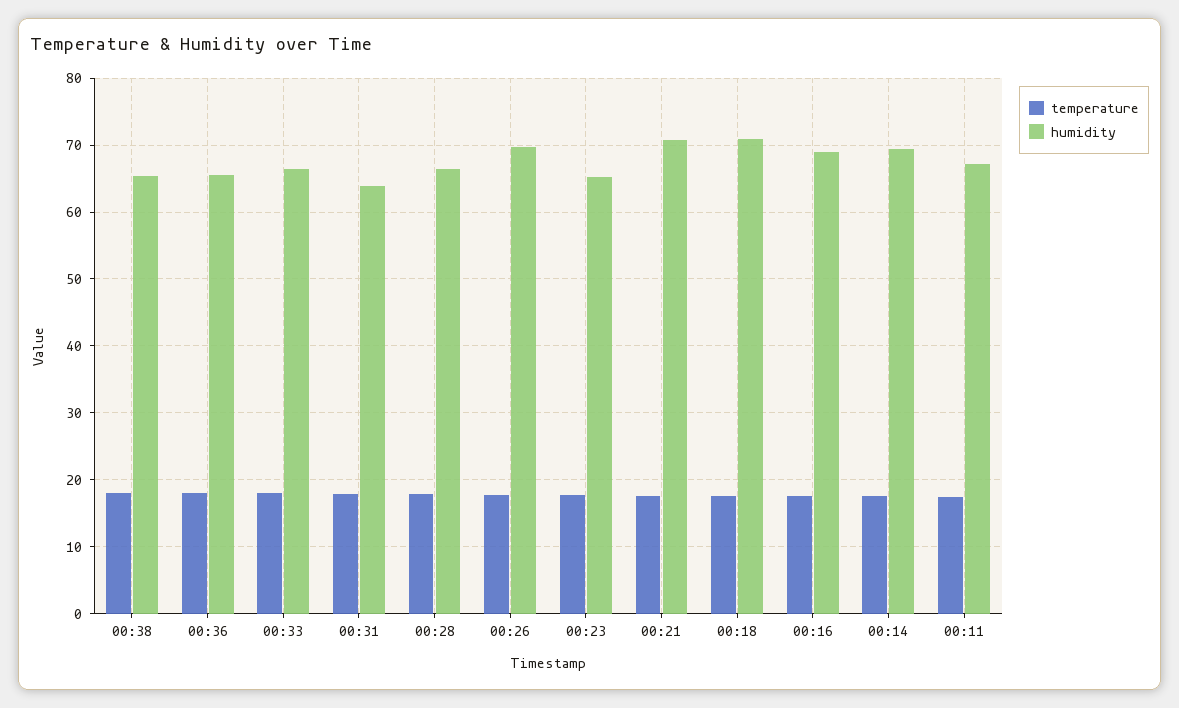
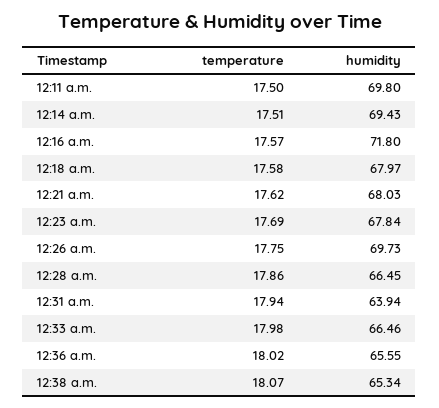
  {
    "temperature": {
      "00:38": 18.07,
      "00:36": 18.02,
      "00:33": 17.98,
      "00:31": 17.94,
      "00:28": 17.86,
      "00:26": 17.75,
      "00:23": 17.69,
      "00:21": 17.62,
      "00:18": 17.58,
      "00:16": 17.57,
      "00:14": 17.51,
      "00:11": 17.5
    },
    "humidity": {
      "00:38": 65.34,
      "00:36": 65.55,
      "00:33": 66.46,
      "00:31": 63.94,
      "00:28": 66.45,
      "00:26": 69.73,
-     "00:23": 65,
+     "00:23": 67.84,
-     "00:21": 71,
+     "00:21": 68.03,
-     "00:18": 71,
+     "00:18": 67.97,
-     "00:16": 69,
+     "00:16": 71.8,
      "00:14": 69.43,
-     "00:11": 67
+     "00:11": 69.8
    }
  }

